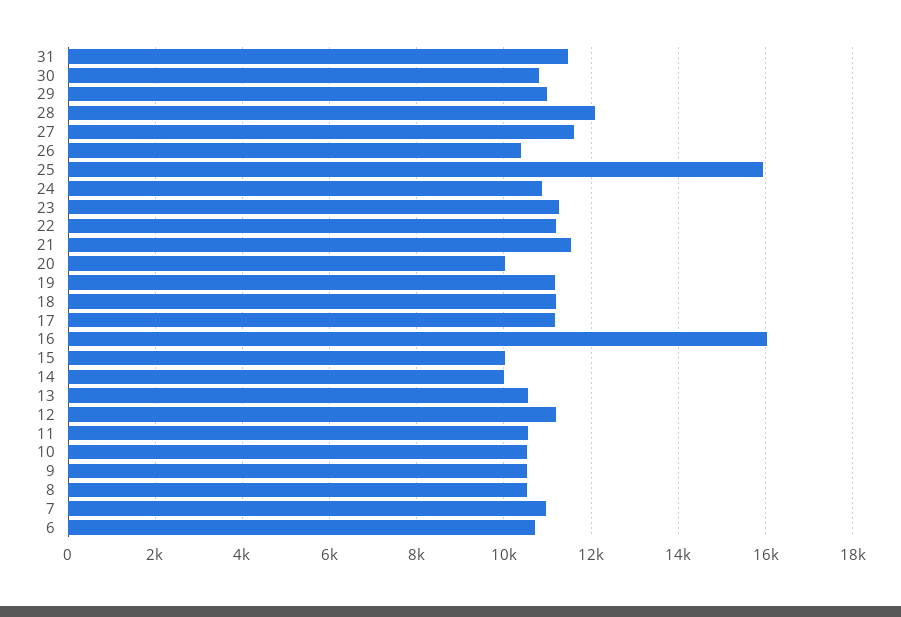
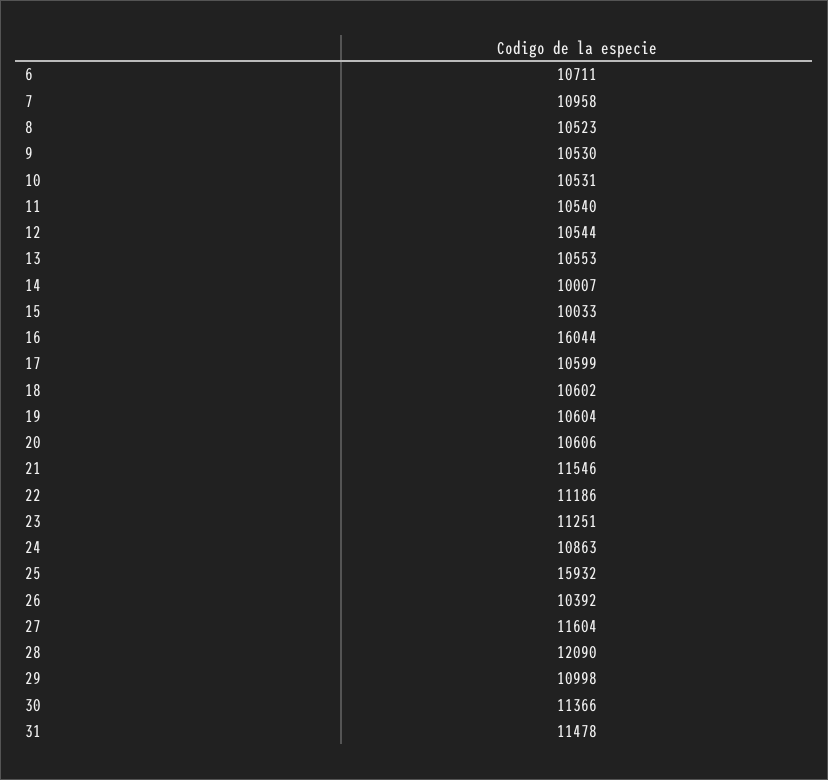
  {
    "31": 11478,
-   "30": 10800,
+   "30": 11366,
    "29": 10998,
    "28": 12090,
    "27": 11604,
    "26": 10392,
    "25": 15932,
    "24": 10863,
    "23": 11251,
    "22": 11186,
    "21": 11546,
-   "20": 10000,
+   "20": 10606,
-   "19": 11200,
+   "19": 10604,
-   "18": 11200,
+   "18": 10602,
-   "17": 11200,
+   "17": 10599,
    "16": 16044,
    "15": 10033,
    "14": 10007,
    "13": 10553,
-   "12": 11200,
+   "12": 10544,
    "11": 10540,
    "10": 10531,
    "9": 10530,
    "8": 10523,
    "7": 10958,
    "6": 10711
  }

